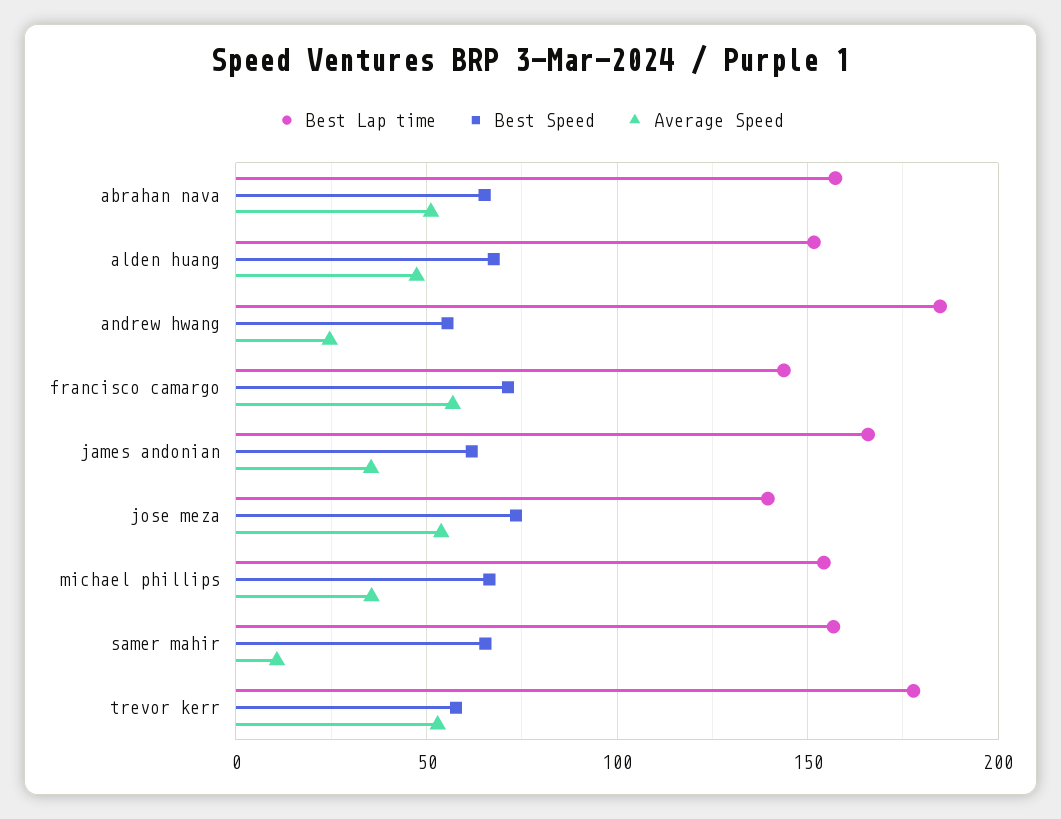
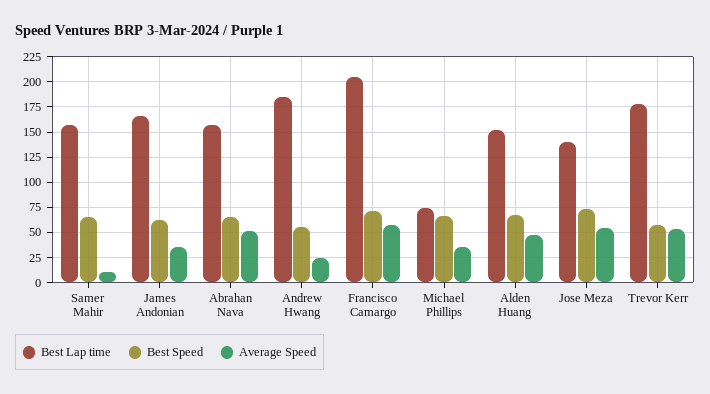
  {
    "Best Lap time": {
      "abrahan nava": 155,
      "alden huang": 150,
      "andrew hwang": 185,
-     "francisco camargo": 145,
+     "francisco camargo": 200,
      "james andonian": 165,
      "jose meza": 140,
-     "michael phillips": 155,
+     "michael phillips": 75,
      "samer mahir": 155,
      "trevor kerr": 180
    },
    "Best Speed": {
      "abrahan nava": 65,
      "alden huang": 70,
      "andrew hwang": 55,
      "francisco camargo": 70,
      "james andonian": 60,
      "jose meza": 75,
      "michael phillips": 65,
      "samer mahir": 65,
      "trevor kerr": 60
    },
    "Average Speed": {
      "abrahan nava": 50,
      "alden huang": 45,
      "andrew hwang": 25,
      "francisco camargo": 55,
      "james andonian": 35,
      "jose meza": 55,
      "michael phillips": 35,
      "samer mahir": 10,
      "trevor kerr": 55
    }
  }

